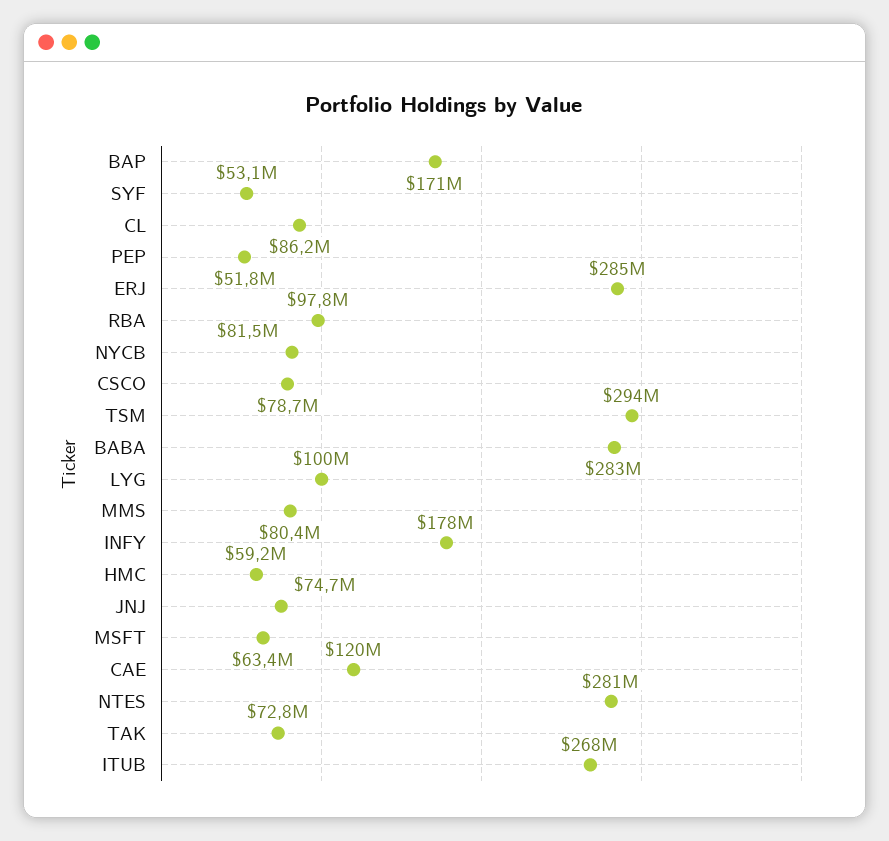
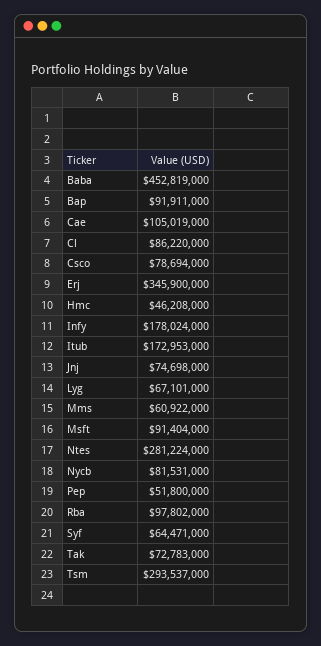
  {
-   "BAP": 171000000,
+   "BAP": 91911000,
-   "SYF": 53100000,
+   "SYF": 64471000,
    "CL": 86220000,
    "PEP": 51800000,
-   "ERJ": 285000000,
+   "ERJ": 345900000,
    "RBA": 97802000,
    "NYCB": 81531000,
    "CSCO": 78694000,
    "TSM": 293537000,
-   "BABA": 283000000,
+   "BABA": 452819000,
-   "LYG": 100000000,
+   "LYG": 67101000,
-   "MMS": 80400000,
+   "MMS": 60922000,
    "INFY": 178024000,
-   "HMC": 59200000,
+   "HMC": 46208000,
    "JNJ": 74698000,
-   "MSFT": 63400000,
+   "MSFT": 91404000,
-   "CAE": 120000000,
+   "CAE": 105019000,
    "NTES": 281224000,
    "TAK": 72783000,
-   "ITUB": 268000000
+   "ITUB": 172953000
  }

